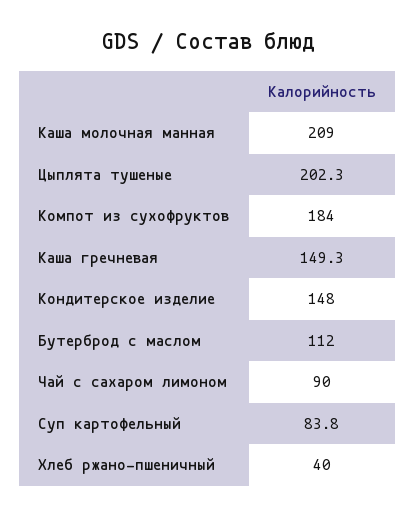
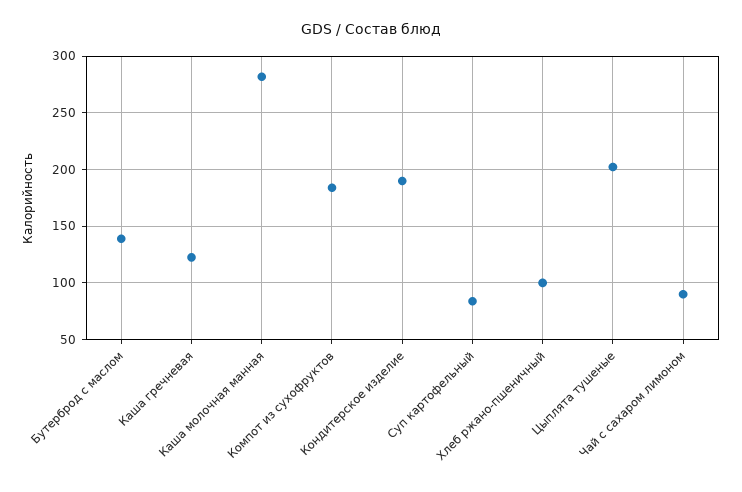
  {
-   "Каша молочная манная": 209,
+   "Каша молочная манная": 280,
    "Цыплята тушеные": 202.3,
    "Компот из сухофруктов": 184,
-   "Каша гречневая": 149.3,
+   "Каша гречневая": 120,
-   "Кондитерское изделие": 148,
+   "Кондитерское изделие": 190,
-   "Бутерброд с маслом": 112,
+   "Бутерброд с маслом": 140,
    "Чай с сахаром лимоном": 90,
    "Суп картофельный": 83.8,
-   "Хлеб ржано-пшеничный": 40
+   "Хлеб ржано-пшеничный": 100
  }

